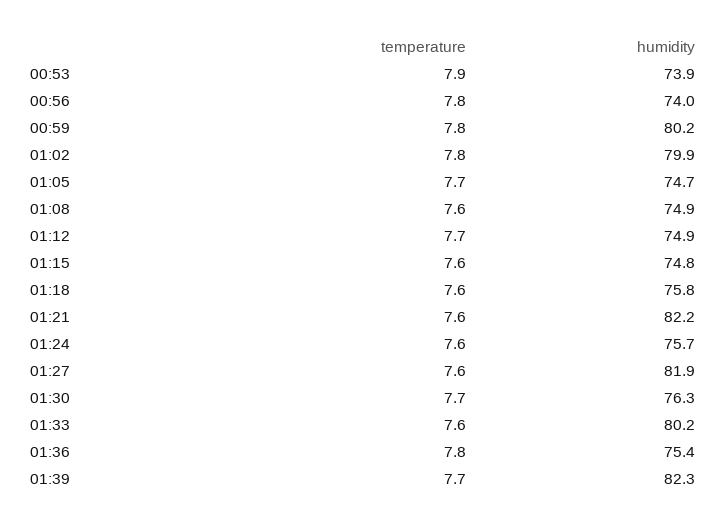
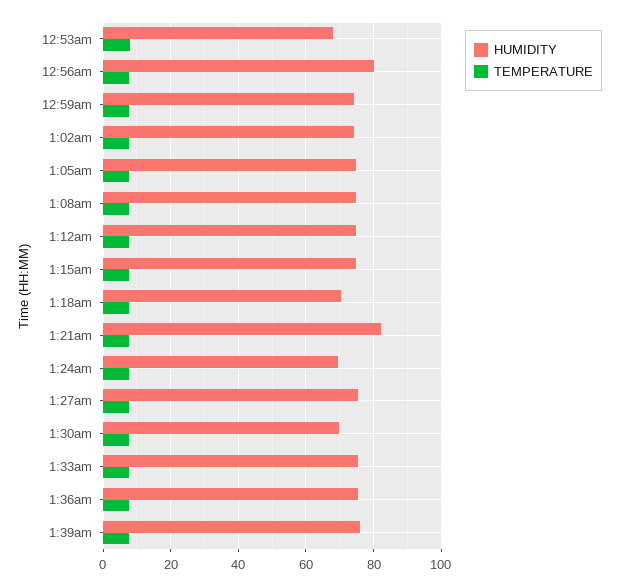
  {
    "temperature": {
      "00:53": 7.9,
      "00:56": 7.8,
      "00:59": 7.8,
      "01:02": 7.8,
      "01:05": 7.7,
      "01:08": 7.6,
      "01:12": 7.7,
      "01:15": 7.6,
      "01:18": 7.6,
      "01:21": 7.6,
      "01:24": 7.6,
      "01:27": 7.6,
      "01:30": 7.7,
      "01:33": 7.6,
      "01:36": 7.8,
      "01:39": 7.7
    },
    "humidity": {
-     "00:53": 73.9,
+     "00:53": 68,
-     "00:56": 74,
+     "00:56": 80,
-     "00:59": 80.2,
+     "00:59": 74,
-     "01:02": 79.9,
+     "01:02": 74,
      "01:05": 74.7,
      "01:08": 74.9,
      "01:12": 74.9,
      "01:15": 74.8,
-     "01:18": 75.8,
+     "01:18": 70,
      "01:21": 82.2,
-     "01:24": 75.7,
+     "01:24": 70,
-     "01:27": 81.9,
+     "01:27": 76,
-     "01:30": 76.3,
+     "01:30": 70,
-     "01:33": 80.2,
+     "01:33": 76,
      "01:36": 75.4,
-     "01:39": 82.3
+     "01:39": 76
    }
  }

